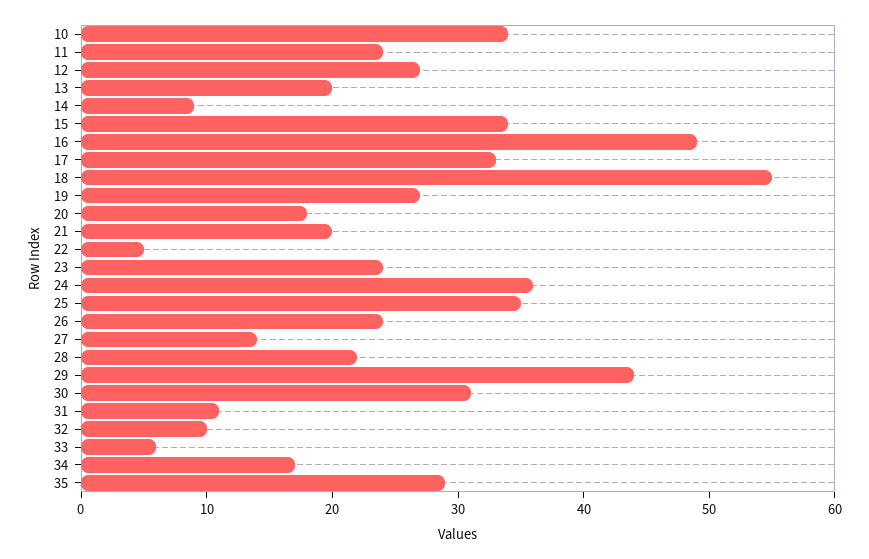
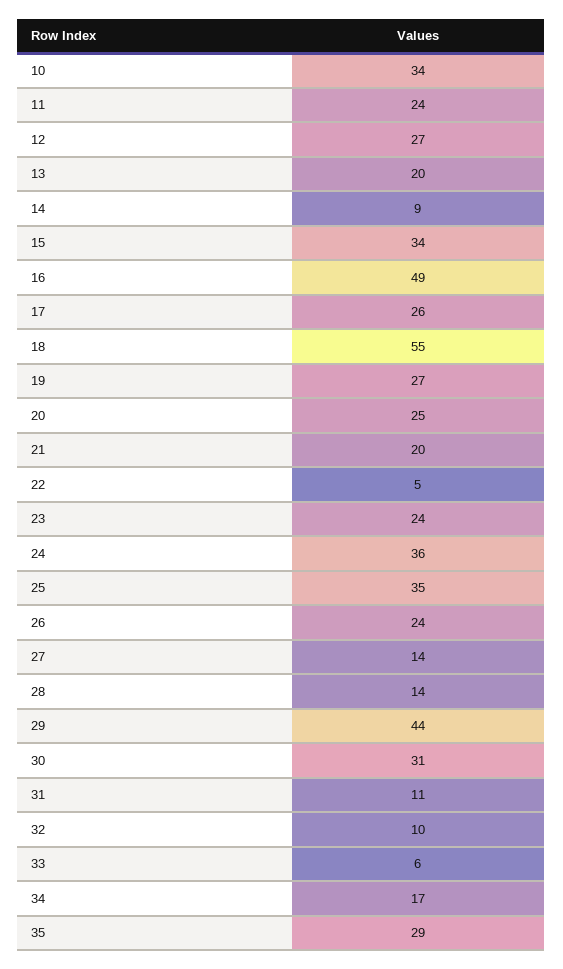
  {
    "10": 34,
    "11": 24,
    "12": 27,
    "13": 20,
    "14": 9,
    "15": 34,
    "16": 49,
-   "17": 33,
+   "17": 26,
    "18": 55,
    "19": 27,
-   "20": 18,
+   "20": 25,
    "21": 20,
    "22": 5,
    "23": 24,
    "24": 36,
    "25": 35,
    "26": 24,
    "27": 14,
-   "28": 22,
+   "28": 14,
    "29": 44,
    "30": 31,
    "31": 11,
    "32": 10,
    "33": 6,
    "34": 17,
    "35": 29
  }

